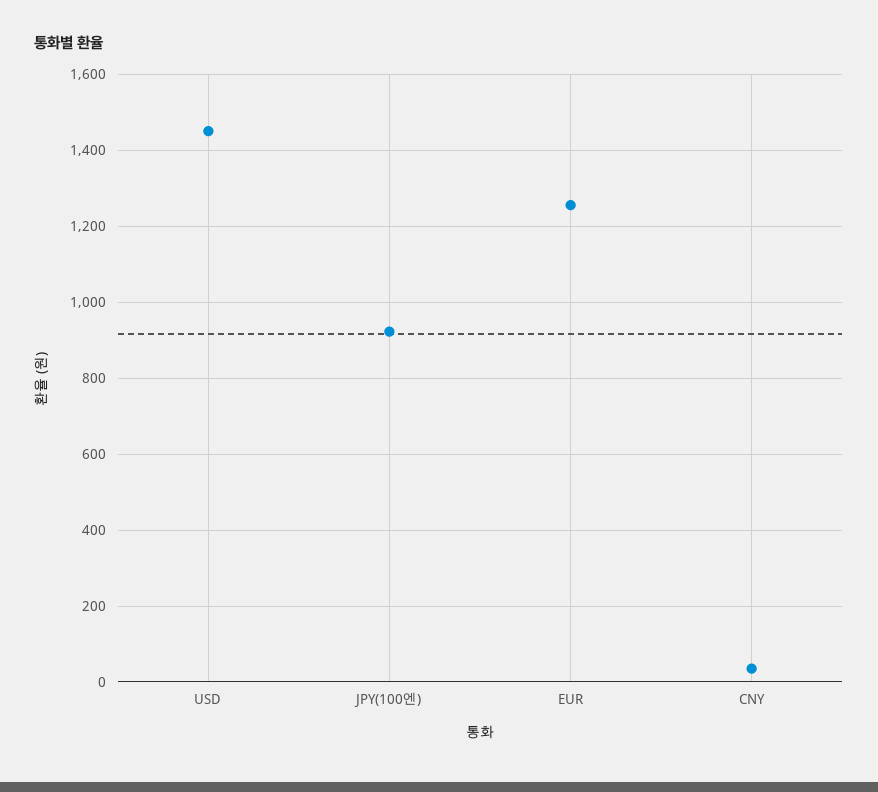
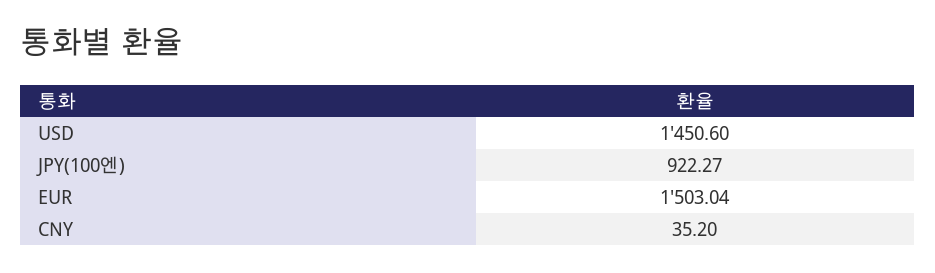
  {
    "USD": 1450.6,
    "JPY(100엔)": 922.27,
-   "EUR": 1260,
+   "EUR": 1503.04,
    "CNY": 35.2
  }

